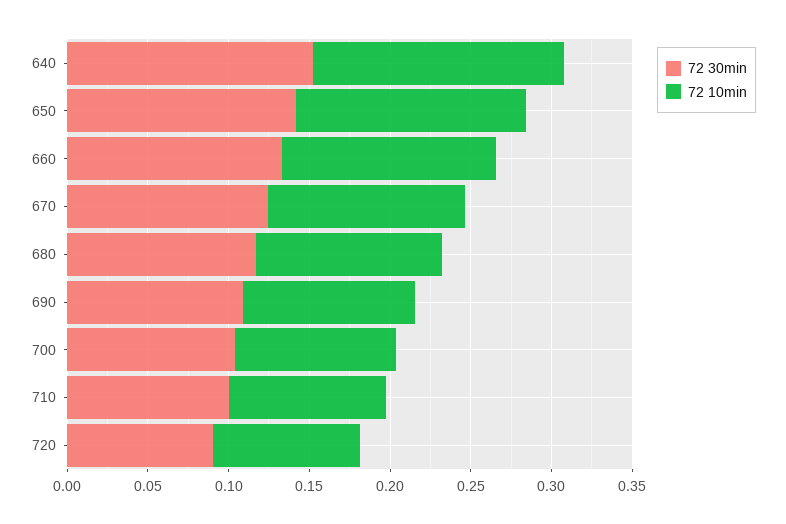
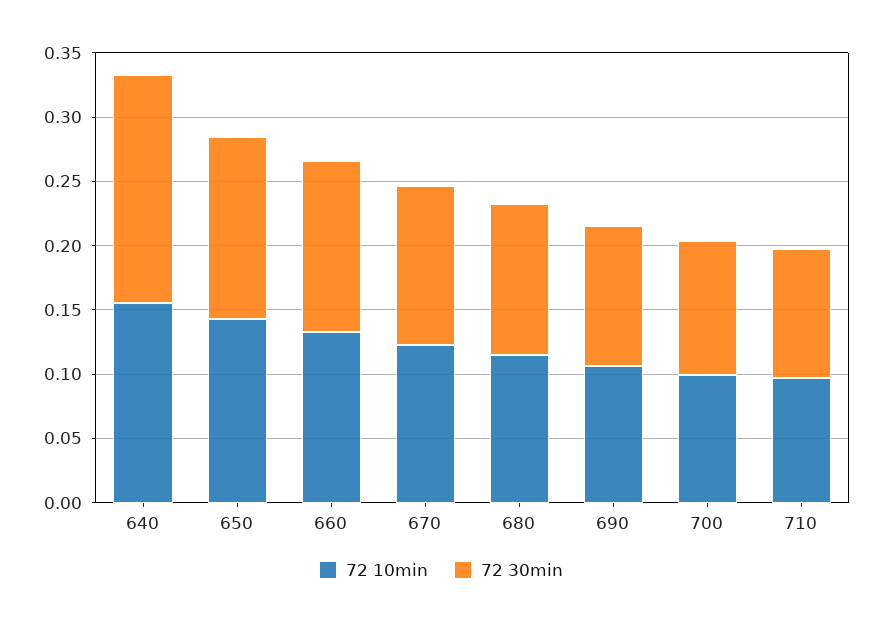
  {
    "72 30min": {
-     "640": 0.15,
+     "640": 0.18,
      "650": 0.14,
      "660": 0.13,
      "670": 0.12,
      "680": 0.12,
      "690": 0.11,
      "700": 0.1,
-     "710": 0.1,
+     "710": 0.1
-     "720": 0.09
    },
    "72 10min": {
      "640": 0.16,
      "650": 0.14,
      "660": 0.13,
      "670": 0.12,
      "680": 0.11,
      "690": 0.11,
      "700": 0.1,
-     "710": 0.1,
+     "710": 0.1
-     "720": 0.09
    }
  }

